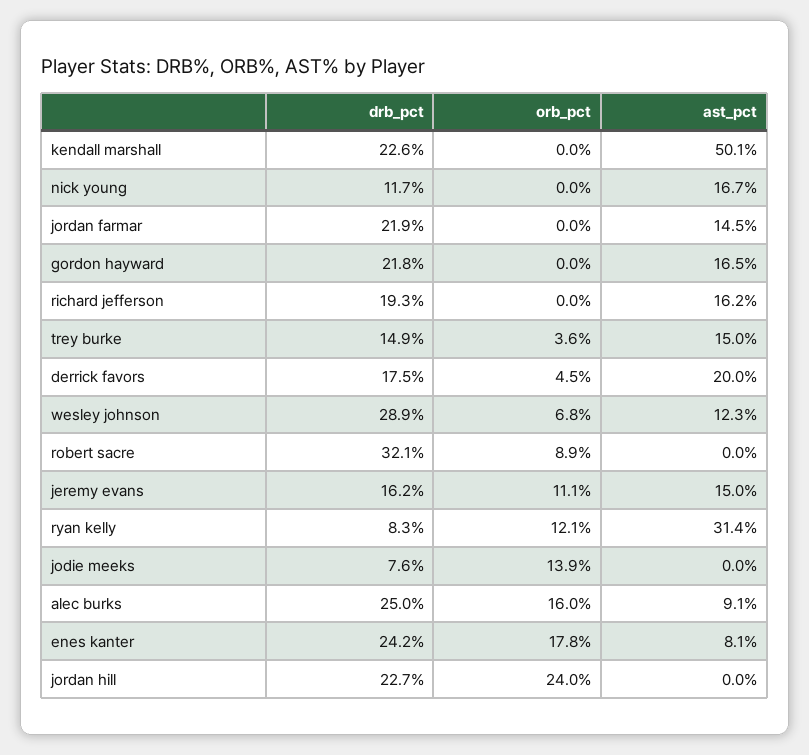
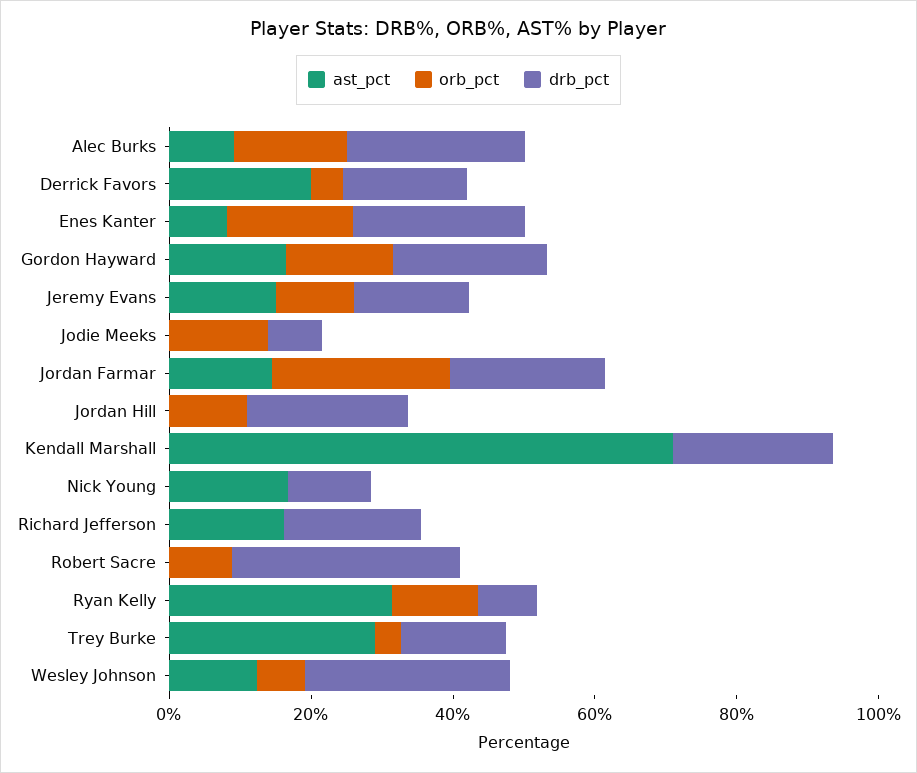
  {
    "drb_pct": {
      "kendall marshall": 22.6,
      "nick young": 11.7,
      "jordan farmar": 21.9,
      "gordon hayward": 21.8,
      "richard jefferson": 19.3,
      "trey burke": 14.9,
      "derrick favors": 17.5,
      "wesley johnson": 28.9,
      "robert sacre": 32.1,
      "jeremy evans": 16.2,
      "ryan kelly": 8.3,
      "jodie meeks": 7.6,
      "alec burks": 25,
      "enes kanter": 24.2,
      "jordan hill": 22.7
    },
    "orb_pct": {
      "kendall marshall": 0,
      "nick young": 0,
-     "jordan farmar": 0,
+     "jordan farmar": 25,
-     "gordon hayward": 0,
+     "gordon hayward": 15,
      "richard jefferson": 0,
      "trey burke": 3.6,
      "derrick favors": 4.5,
      "wesley johnson": 6.8,
      "robert sacre": 8.9,
      "jeremy evans": 11.1,
      "ryan kelly": 12.1,
      "jodie meeks": 13.9,
      "alec burks": 16,
      "enes kanter": 17.8,
-     "jordan hill": 24
+     "jordan hill": 10
    },
    "ast_pct": {
-     "kendall marshall": 50.1,
+     "kendall marshall": 70,
      "nick young": 16.7,
      "jordan farmar": 14.5,
      "gordon hayward": 16.5,
      "richard jefferson": 16.2,
-     "trey burke": 15,
+     "trey burke": 30,
      "derrick favors": 20,
      "wesley johnson": 12.3,
      "robert sacre": 0,
      "jeremy evans": 15,
      "ryan kelly": 31.4,
      "jodie meeks": 0,
      "alec burks": 9.1,
      "enes kanter": 8.1,
      "jordan hill": 0
    }
  }

